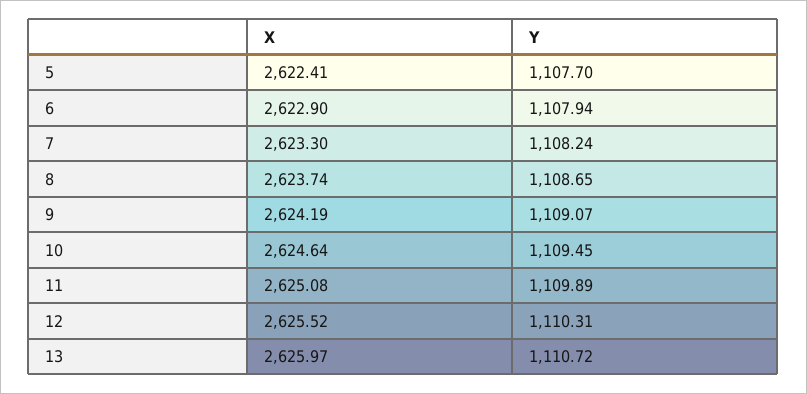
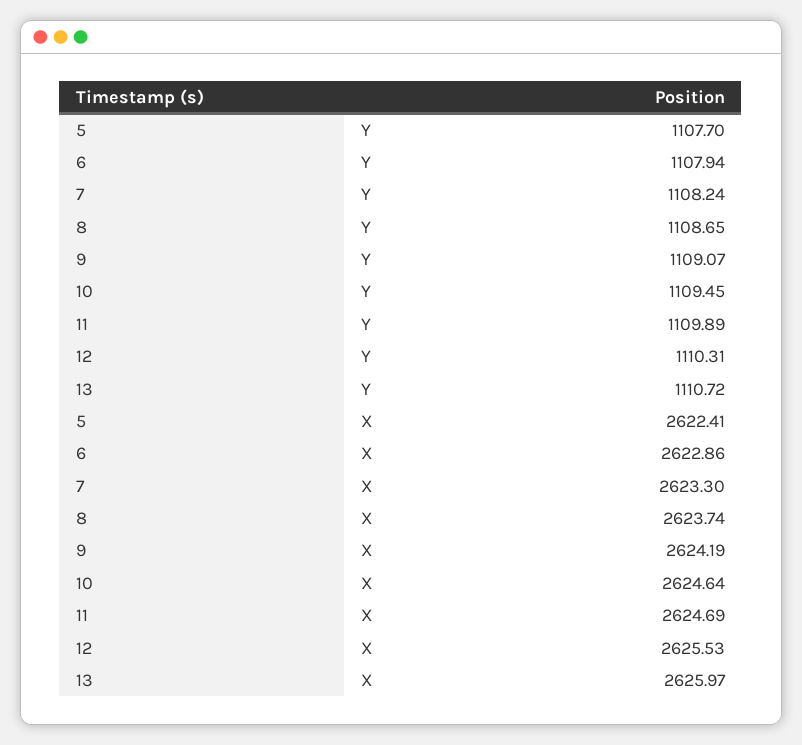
  {
    "X": {
      "5": 2622.41,
-     "6": 2622.9,
+     "6": 2622.86,
      "7": 2623.3,
      "8": 2623.74,
      "9": 2624.19,
      "10": 2624.64,
-     "11": 2625.08,
+     "11": 2624.69,
-     "12": 2625.52,
+     "12": 2625.53,
      "13": 2625.97
    },
    "Y": {
      "5": 1107.7,
      "6": 1107.94,
      "7": 1108.24,
      "8": 1108.65,
      "9": 1109.07,
      "10": 1109.45,
      "11": 1109.89,
      "12": 1110.31,
      "13": 1110.72
    }
  }

